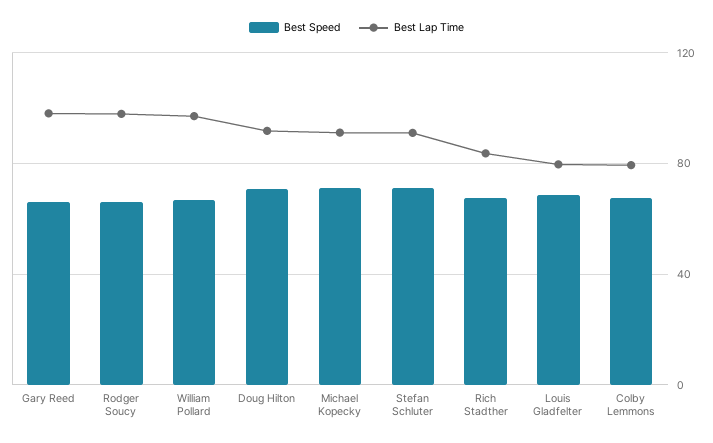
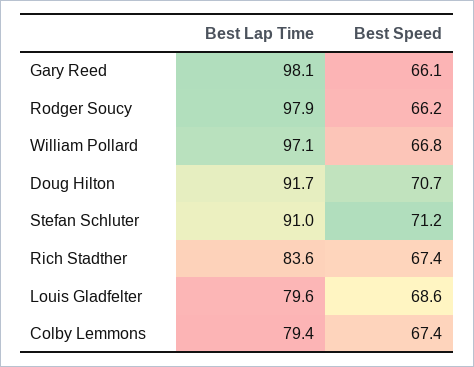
  {
    "Best Speed": {
      "Gary Reed": 66.1,
      "Rodger Soucy": 66.2,
      "William Pollard": 66.8,
      "Doug Hilton": 70.7,
-     "Michael Kopecky": 70,
      "Stefan Schluter": 71.2,
      "Rich Stadther": 67.4,
      "Louis Gladfelter": 68.6,
      "Colby Lemmons": 67.4
    },
    "Best Lap Time": {
      "Gary Reed": 98.1,
      "Rodger Soucy": 97.9,
      "William Pollard": 97.1,
      "Doug Hilton": 91.7,
-     "Michael Kopecky": 90,
      "Stefan Schluter": 91,
      "Rich Stadther": 83.6,
      "Louis Gladfelter": 79.6,
      "Colby Lemmons": 79.4
    }
  }

